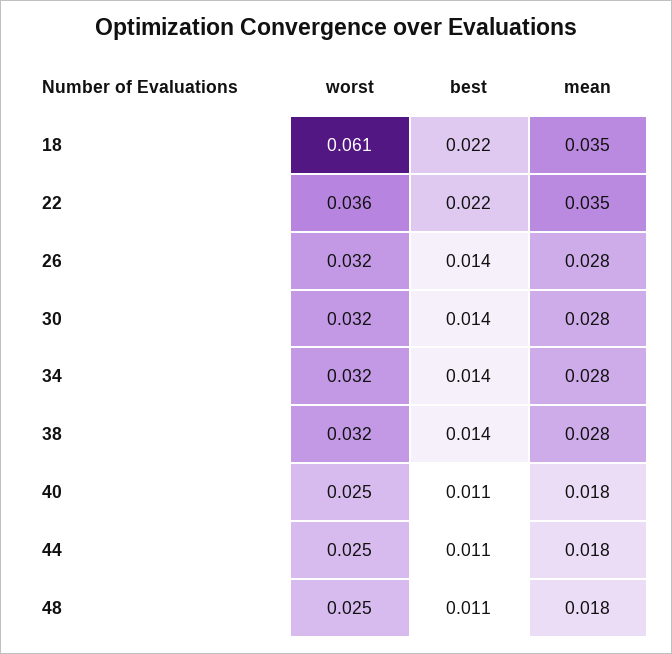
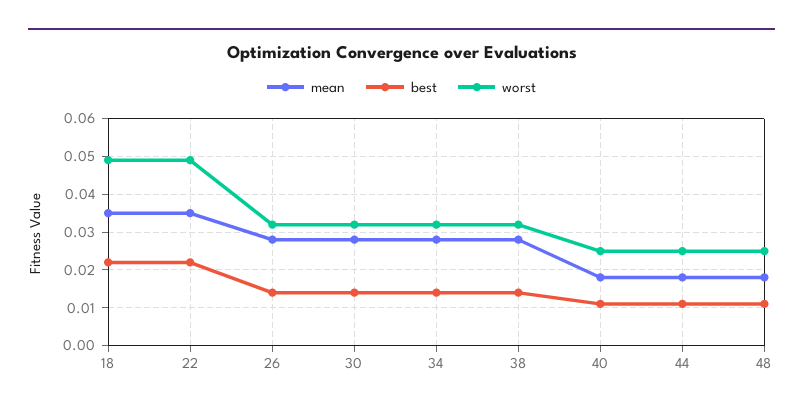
  {
    "worst": {
-     "18": 0.061,
+     "18": 0.05,
-     "22": 0.036,
+     "22": 0.05,
      "26": 0.032,
      "30": 0.032,
      "34": 0.032,
      "38": 0.032,
      "40": 0.025,
      "44": 0.025,
      "48": 0.025
    },
    "best": {
      "18": 0.022,
      "22": 0.022,
      "26": 0.014,
      "30": 0.014,
      "34": 0.014,
      "38": 0.014,
      "40": 0.011,
      "44": 0.011,
      "48": 0.011
    },
    "mean": {
      "18": 0.035,
      "22": 0.035,
      "26": 0.028,
      "30": 0.028,
      "34": 0.028,
      "38": 0.028,
      "40": 0.018,
      "44": 0.018,
      "48": 0.018
    }
  }

